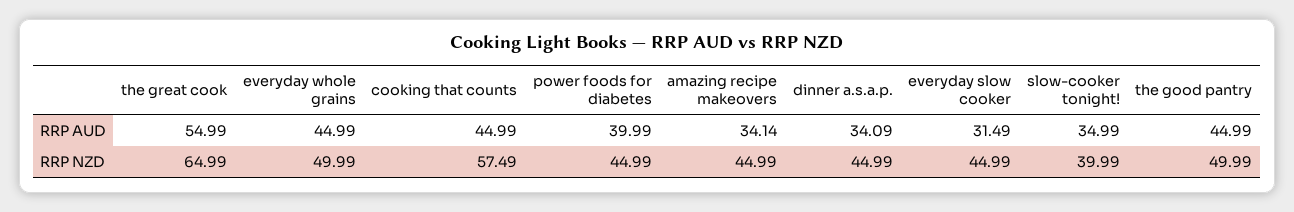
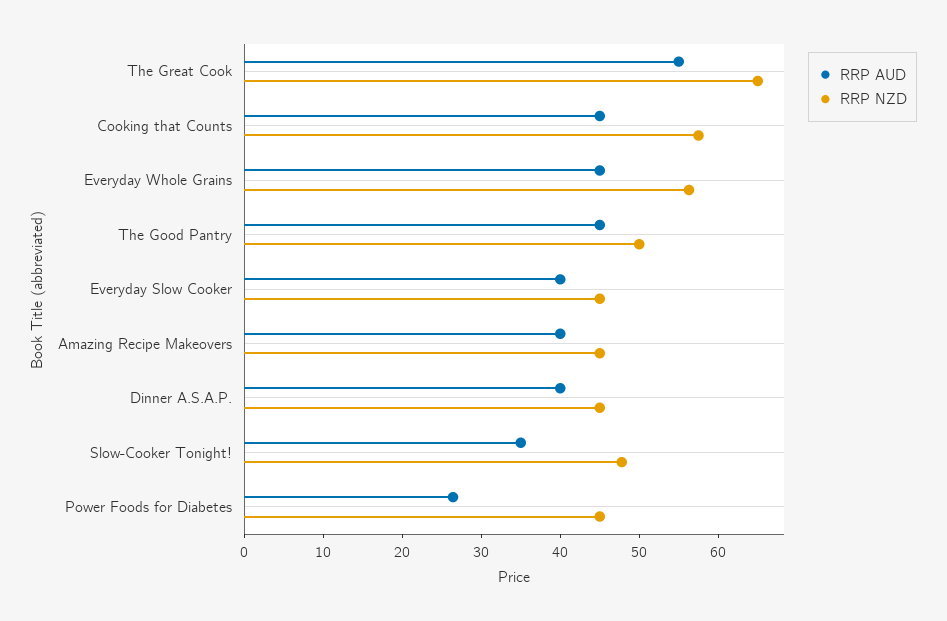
  {
    "RRP AUD": {
      "the great cook": 54.99,
      "everyday whole grains": 44.99,
      "cooking that counts": 44.99,
-     "power foods for diabetes": 39.99,
+     "power foods for diabetes": 26,
-     "amazing recipe makeovers": 34.14,
+     "amazing recipe makeovers": 40,
-     "dinner a.s.a.p.": 34.09,
+     "dinner a.s.a.p.": 40,
-     "everyday slow cooker": 31.49,
+     "everyday slow cooker": 40,
      "slow-cooker tonight!": 34.99,
      "the good pantry": 44.99
    },
    "RRP NZD": {
      "the great cook": 64.99,
-     "everyday whole grains": 49.99,
+     "everyday whole grains": 56,
      "cooking that counts": 57.49,
      "power foods for diabetes": 44.99,
      "amazing recipe makeovers": 44.99,
      "dinner a.s.a.p.": 44.99,
      "everyday slow cooker": 44.99,
-     "slow-cooker tonight!": 39.99,
+     "slow-cooker tonight!": 48,
      "the good pantry": 49.99
    }
  }

